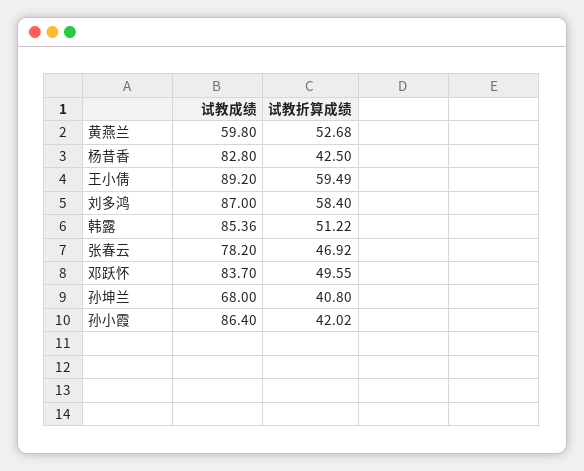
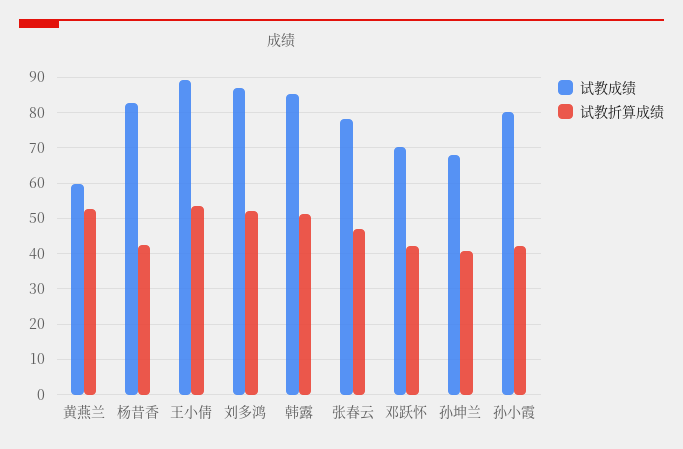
  {
    "试教成绩": {
      "黄燕兰": 59.8,
      "杨昔香": 82.8,
      "王小倩": 89.2,
      "刘多鸿": 87,
      "韩露": 85.36,
      "张春云": 78.2,
-     "邓跃怀": 83.7,
+     "邓跃怀": 70,
      "孙坤兰": 68,
-     "孙小霞": 86.4
+     "孙小霞": 80
    },
    "试教折算成绩": {
      "黄燕兰": 52.68,
      "杨昔香": 42.5,
-     "王小倩": 59.49,
+     "王小倩": 54,
-     "刘多鸿": 58.4,
+     "刘多鸿": 52,
      "韩露": 51.22,
      "张春云": 46.92,
-     "邓跃怀": 49.55,
+     "邓跃怀": 42,
      "孙坤兰": 40.8,
      "孙小霞": 42.02
    }
  }

